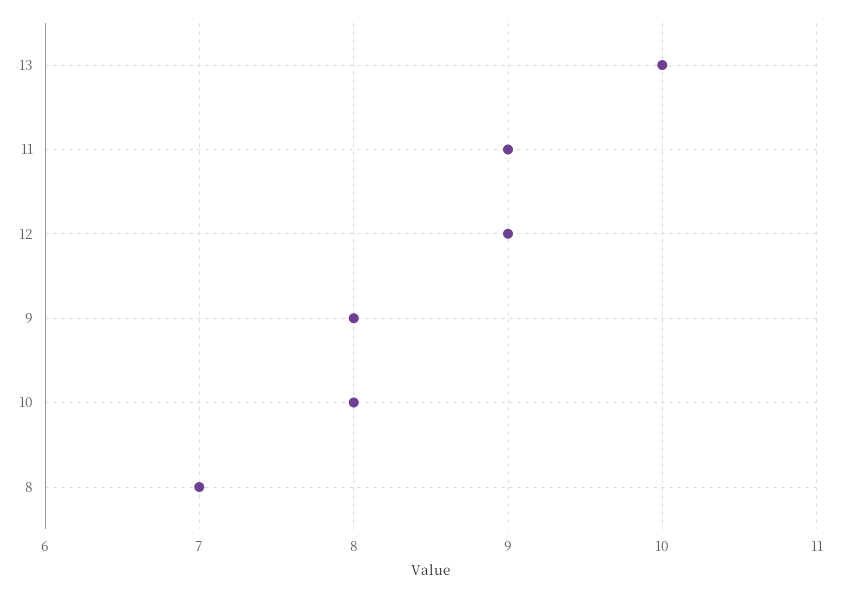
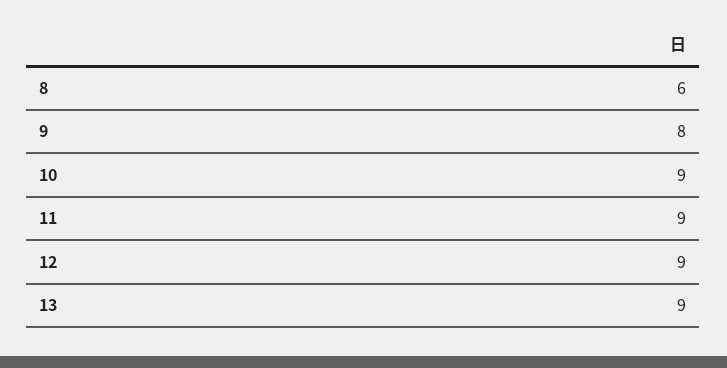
  {
-   "13": 10,
+   "13": 9,
    "11": 9,
    "12": 9,
    "9": 8,
-   "10": 8,
+   "10": 9,
-   "8": 7
+   "8": 6
  }

